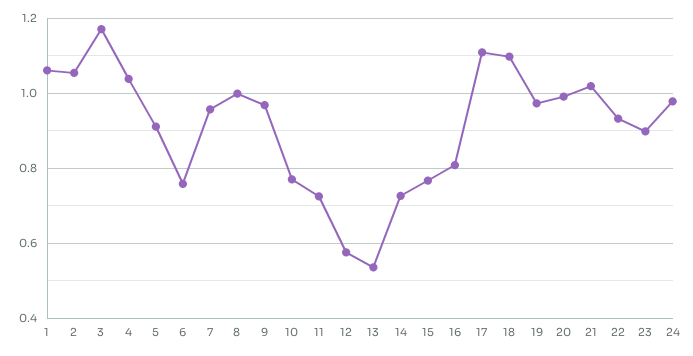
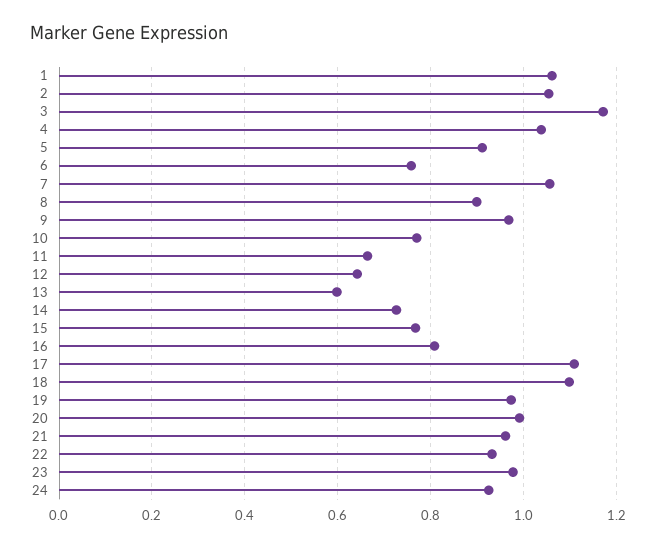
  {
    "1": 1.06,
    "2": 1.06,
    "3": 1.18,
    "4": 1.04,
    "5": 0.92,
    "6": 0.76,
-   "7": 0.96,
+   "7": 1.06,
-   "8": 1,
+   "8": 0.9,
    "9": 0.96,
    "10": 0.78,
-   "11": 0.72,
+   "11": 0.66,
-   "12": 0.58,
+   "12": 0.64,
-   "13": 0.54,
+   "13": 0.6,
    "14": 0.72,
    "15": 0.76,
    "16": 0.8,
    "17": 1.1,
    "18": 1.1,
    "19": 0.98,
    "20": 1,
-   "21": 1.02,
+   "21": 0.96,
    "22": 0.94,
-   "23": 0.9,
+   "23": 0.98,
-   "24": 0.98
+   "24": 0.92
  }

